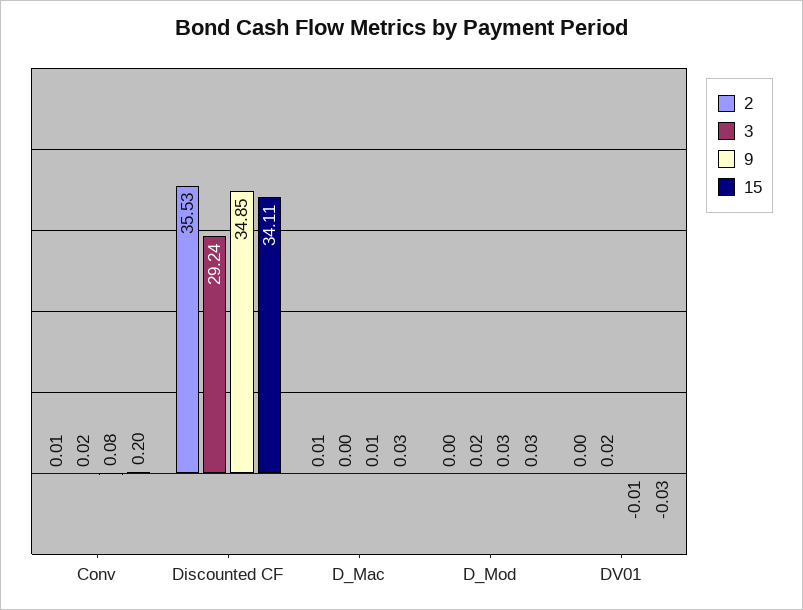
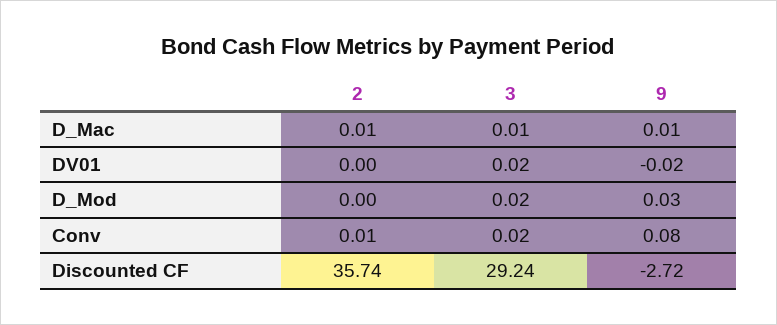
  {
    "2": {
      "Conv": 0.01,
-     "Discounted CF": 35.53,
+     "Discounted CF": 35.74,
      "D_Mac": 0.01,
      "D_Mod": 0,
      "DV01": 0
    },
    "3": {
      "Conv": 0.02,
      "Discounted CF": 29.24,
-     "D_Mac": 0,
+     "D_Mac": 0.01,
      "D_Mod": 0.02,
      "DV01": 0.02
    },
    "9": {
      "Conv": 0.08,
-     "Discounted CF": 34.85,
+     "Discounted CF": -2.72,
      "D_Mac": 0.01,
      "D_Mod": 0.03,
-     "DV01": -0.01
+     "DV01": -0.02
-   },
+   }
-   "15": {
-     "Conv": 0.2,
-     "Discounted CF": 34.11,
-     "D_Mac": 0.03,
-     "D_Mod": 0.03,
-     "DV01": -0.03
-   }
  }

